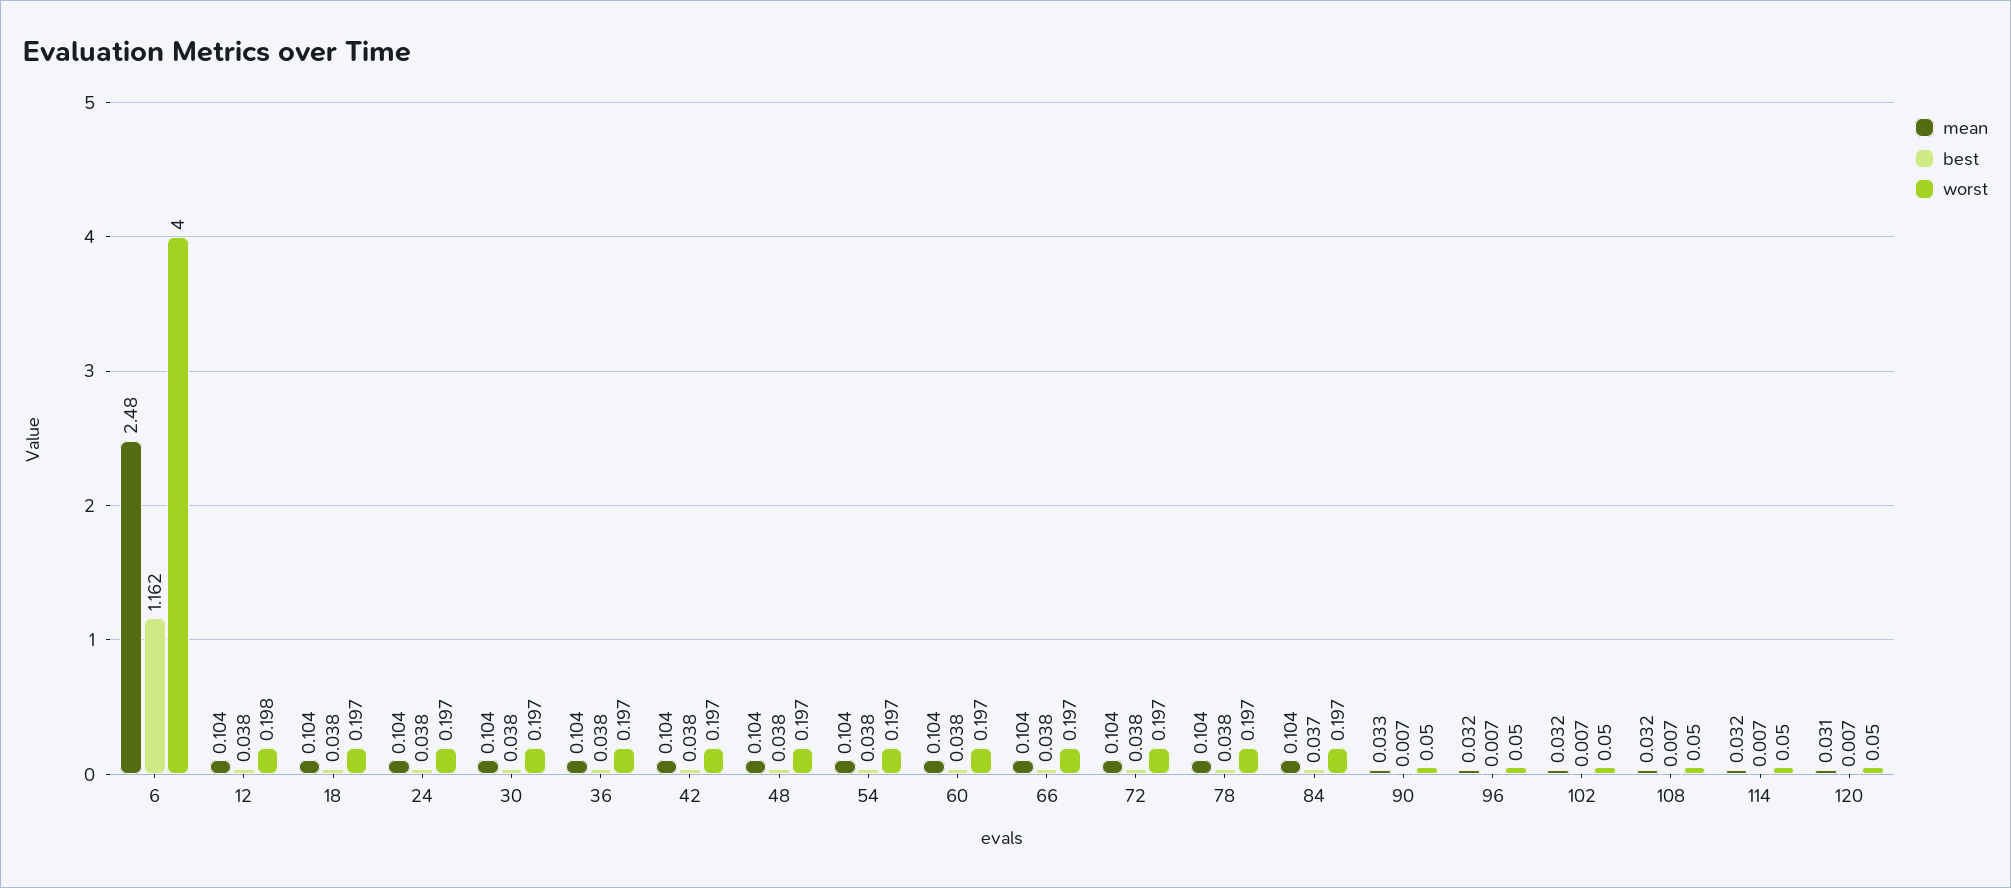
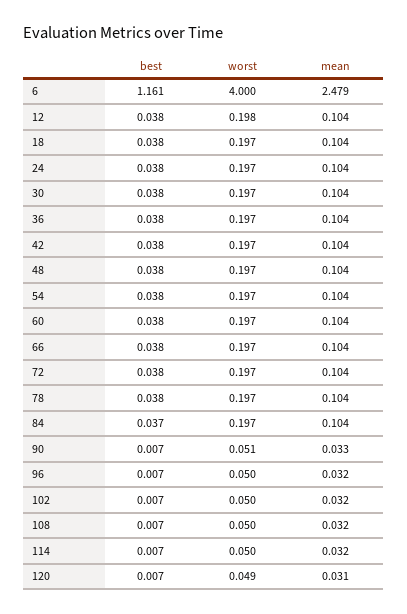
  {
    "mean": {
-     "6": 2.48,
+     "6": 2.479,
      "12": 0.104,
      "18": 0.104,
      "24": 0.104,
      "30": 0.104,
      "36": 0.104,
      "42": 0.104,
      "48": 0.104,
      "54": 0.104,
      "60": 0.104,
      "66": 0.104,
      "72": 0.104,
      "78": 0.104,
      "84": 0.104,
      "90": 0.033,
      "96": 0.032,
      "102": 0.032,
      "108": 0.032,
      "114": 0.032,
      "120": 0.031
    },
    "best": {
-     "6": 1.162,
+     "6": 1.161,
      "12": 0.038,
      "18": 0.038,
      "24": 0.038,
      "30": 0.038,
      "36": 0.038,
      "42": 0.038,
      "48": 0.038,
      "54": 0.038,
      "60": 0.038,
      "66": 0.038,
      "72": 0.038,
      "78": 0.038,
      "84": 0.037,
      "90": 0.007,
      "96": 0.007,
      "102": 0.007,
      "108": 0.007,
      "114": 0.007,
      "120": 0.007
    },
    "worst": {
      "6": 4,
      "12": 0.198,
      "18": 0.197,
      "24": 0.197,
      "30": 0.197,
      "36": 0.197,
      "42": 0.197,
      "48": 0.197,
      "54": 0.197,
      "60": 0.197,
      "66": 0.197,
      "72": 0.197,
      "78": 0.197,
      "84": 0.197,
-     "90": 0.05,
+     "90": 0.051,
      "96": 0.05,
      "102": 0.05,
      "108": 0.05,
      "114": 0.05,
-     "120": 0.05
+     "120": 0.049
    }
  }

